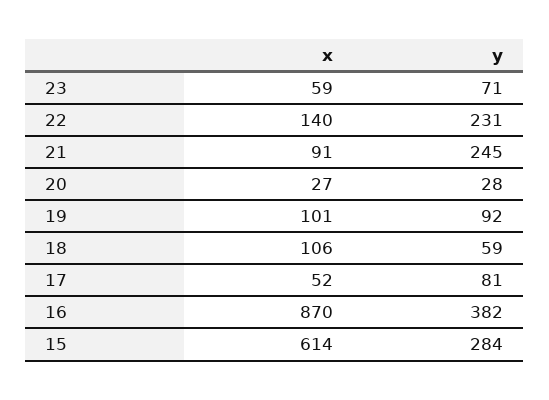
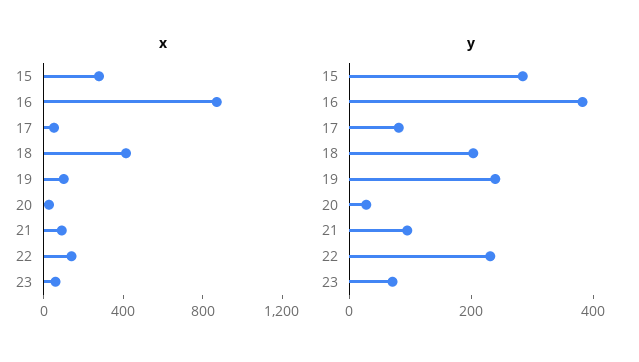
  {
    "x": {
      "23": 59,
      "22": 140,
      "21": 91,
      "20": 27,
      "19": 101,
-     "18": 106,
+     "18": 400,
      "17": 52,
      "16": 870,
-     "15": 614
+     "15": 300
    },
    "y": {
      "23": 71,
      "22": 231,
-     "21": 245,
+     "21": 100,
      "20": 28,
-     "19": 92,
+     "19": 250,
-     "18": 59,
+     "18": 200,
      "17": 81,
      "16": 382,
      "15": 284
    }
  }

